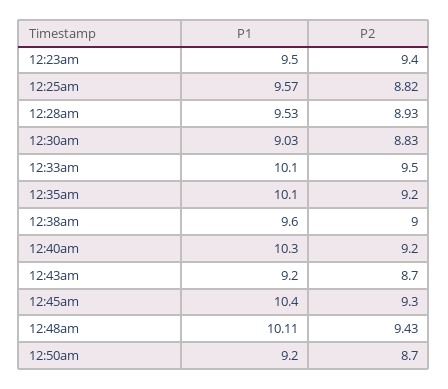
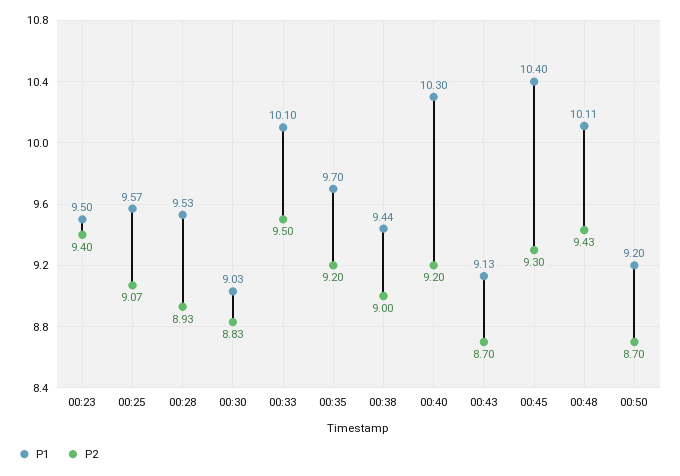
  {
    "P1": {
      "12:23am": 9.5,
      "12:25am": 9.57,
      "12:28am": 9.53,
      "12:30am": 9.03,
      "12:33am": 10.1,
-     "12:35am": 10.1,
+     "12:35am": 9.7,
-     "12:38am": 9.6,
+     "12:38am": 9.44,
      "12:40am": 10.3,
-     "12:43am": 9.2,
+     "12:43am": 9.13,
      "12:45am": 10.4,
      "12:48am": 10.11,
      "12:50am": 9.2
    },
    "P2": {
      "12:23am": 9.4,
-     "12:25am": 8.82,
+     "12:25am": 9.07,
      "12:28am": 8.93,
      "12:30am": 8.83,
      "12:33am": 9.5,
      "12:35am": 9.2,
      "12:38am": 9,
      "12:40am": 9.2,
      "12:43am": 8.7,
      "12:45am": 9.3,
      "12:48am": 9.43,
      "12:50am": 8.7
    }
  }

